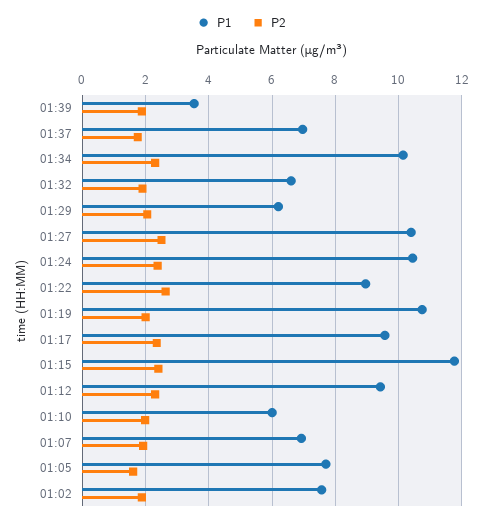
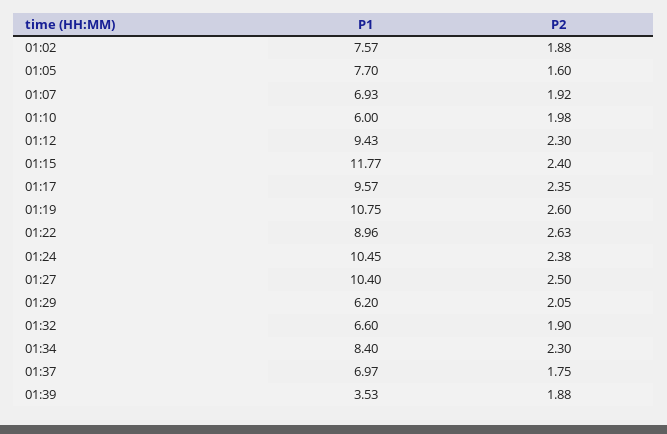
  {
    "P1": {
      "01:39": 3.53,
      "01:37": 6.97,
-     "01:34": 10.2,
+     "01:34": 8.4,
      "01:32": 6.6,
      "01:29": 6.2,
      "01:27": 10.4,
      "01:24": 10.45,
      "01:22": 8.96,
      "01:19": 10.75,
      "01:17": 9.57,
      "01:15": 11.77,
      "01:12": 9.43,
      "01:10": 6,
      "01:07": 6.93,
      "01:05": 7.7,
      "01:02": 7.57
    },
    "P2": {
      "01:39": 1.88,
      "01:37": 1.75,
      "01:34": 2.3,
      "01:32": 1.9,
      "01:29": 2.05,
      "01:27": 2.5,
      "01:24": 2.38,
      "01:22": 2.63,
-     "01:19": 2,
+     "01:19": 2.6,
      "01:17": 2.35,
      "01:15": 2.4,
      "01:12": 2.3,
      "01:10": 1.98,
      "01:07": 1.92,
      "01:05": 1.6,
      "01:02": 1.88
    }
  }

